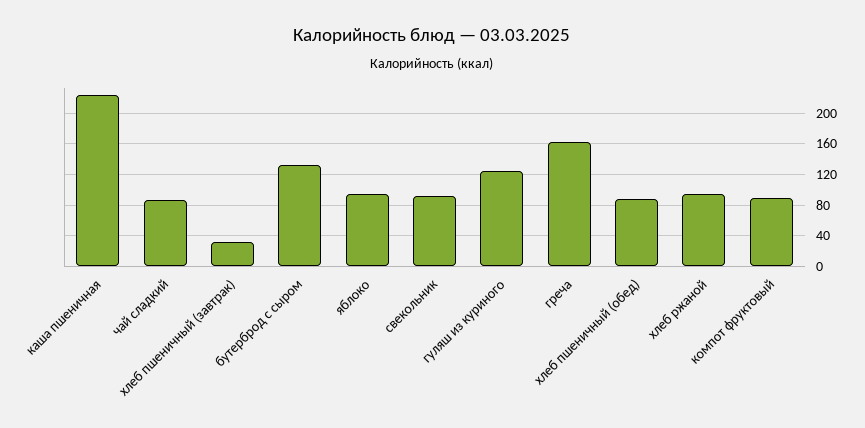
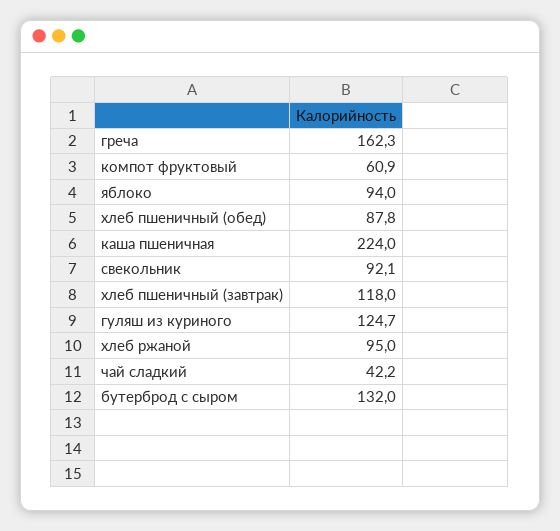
  {
    "каша пшеничная": 224,
-   "чай сладкий": 90,
+   "чай сладкий": 42.2,
-   "хлеб пшеничный (завтрак)": 30,
+   "хлеб пшеничный (завтрак)": 118,
    "бутерброд с сыром": 132,
    "яблоко": 94,
    "свекольник": 92.1,
    "гуляш из куриного": 124.7,
    "греча": 162.3,
    "хлеб пшеничный (обед)": 87.8,
    "хлеб ржаной": 95,
-   "компот фруктовый": 90
+   "компот фруктовый": 60.9
  }

